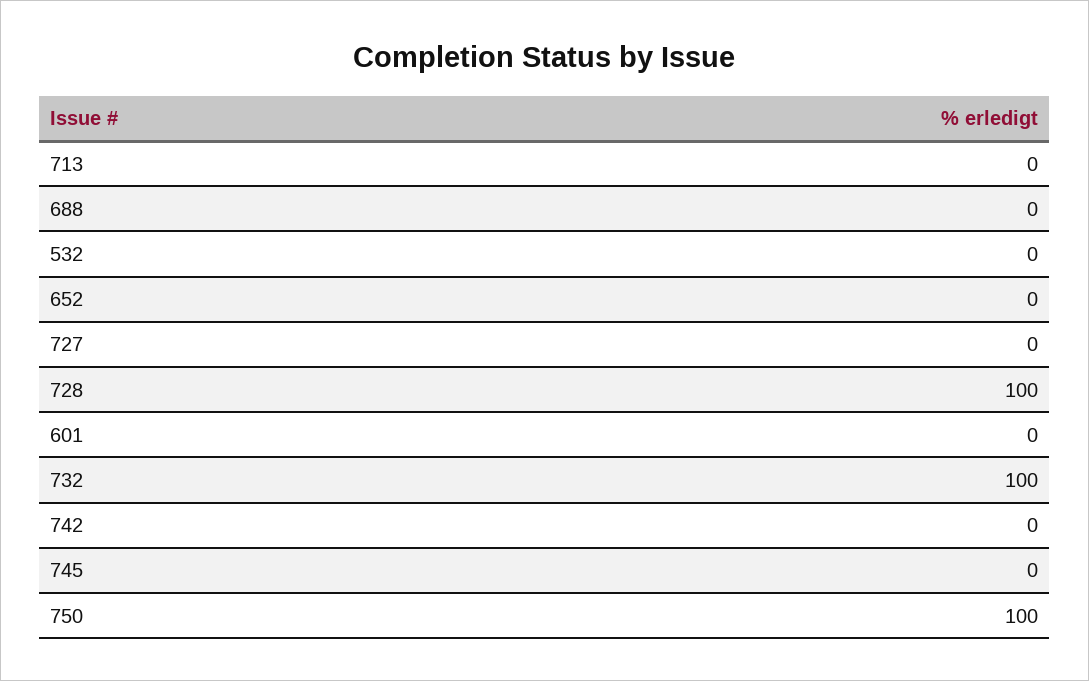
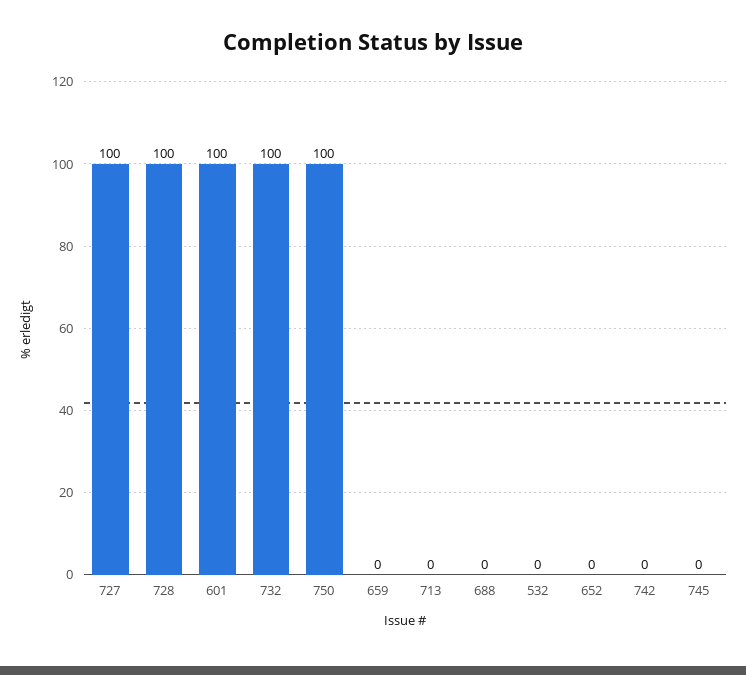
  {
    "713": 0,
    "688": 0,
    "532": 0,
    "652": 0,
-   "727": 0,
+   "727": 100,
    "728": 100,
-   "601": 0,
+   "601": 100,
    "732": 100,
    "742": 0,
    "745": 0,
-   "750": 100
+   "750": 100,
+   "659": 0
  }

